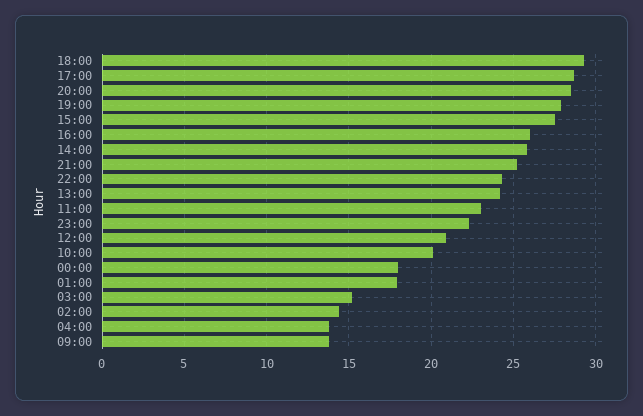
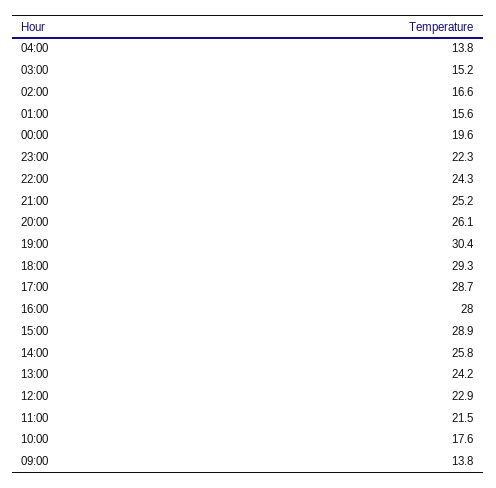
  {
    "18:00": 29.3,
    "17:00": 28.7,
-   "20:00": 28.5,
+   "20:00": 26.1,
-   "19:00": 28,
+   "19:00": 30.4,
-   "15:00": 27.5,
+   "15:00": 28.9,
-   "16:00": 26,
+   "16:00": 28,
    "14:00": 25.8,
    "21:00": 25.2,
    "22:00": 24.3,
    "13:00": 24.2,
-   "11:00": 23,
+   "11:00": 21.5,
    "23:00": 22.3,
-   "12:00": 21,
+   "12:00": 22.9,
-   "10:00": 20,
+   "10:00": 17.6,
-   "00:00": 18,
+   "00:00": 19.6,
-   "01:00": 18,
+   "01:00": 15.6,
    "03:00": 15.2,
-   "02:00": 14.5,
+   "02:00": 16.6,
    "04:00": 13.8,
    "09:00": 13.8
  }

